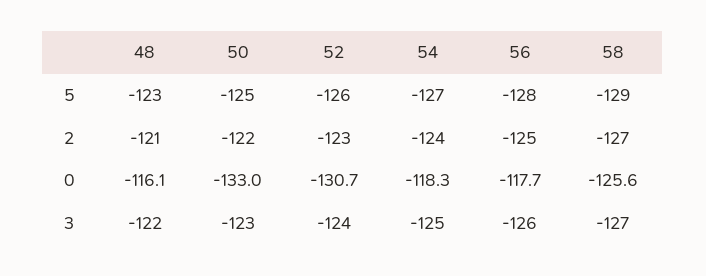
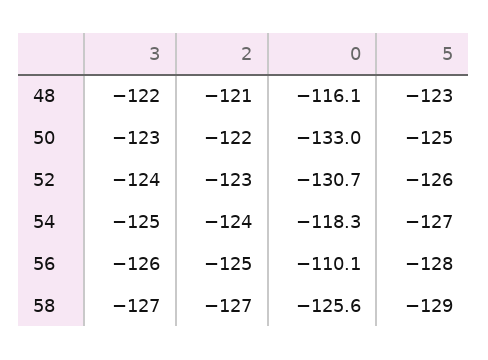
  {
    "48": {
      "5": -123,
      "2": -121,
      "0": -116.1,
      "3": -122
    },
    "50": {
      "5": -125,
      "2": -122,
      "0": -133,
      "3": -123
    },
    "52": {
      "5": -126,
      "2": -123,
      "0": -130.7,
      "3": -124
    },
    "54": {
      "5": -127,
      "2": -124,
      "0": -118.3,
      "3": -125
    },
    "56": {
      "5": -128,
      "2": -125,
-     "0": -117.7,
+     "0": -110.1,
      "3": -126
    },
    "58": {
      "5": -129,
      "2": -127,
      "0": -125.6,
      "3": -127
    }
  }

